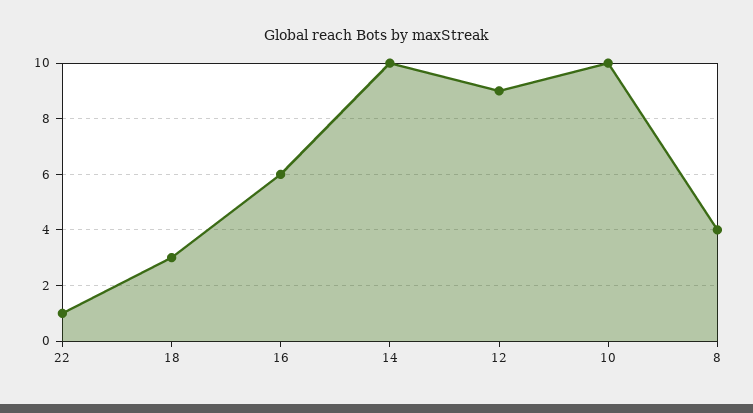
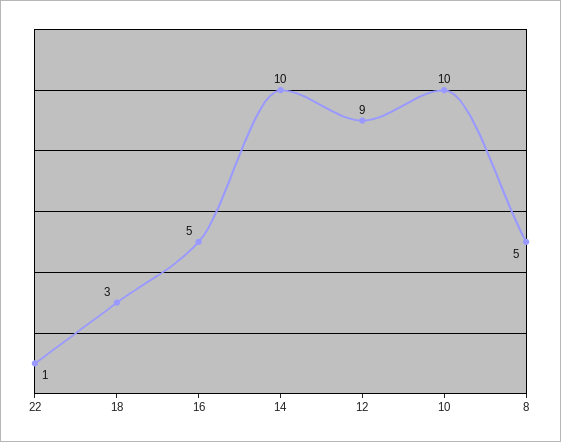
  {
    "22": 1,
    "18": 3,
-   "16": 6,
+   "16": 5,
    "14": 10,
    "12": 9,
    "10": 10,
-   "8": 4
+   "8": 5
  }

